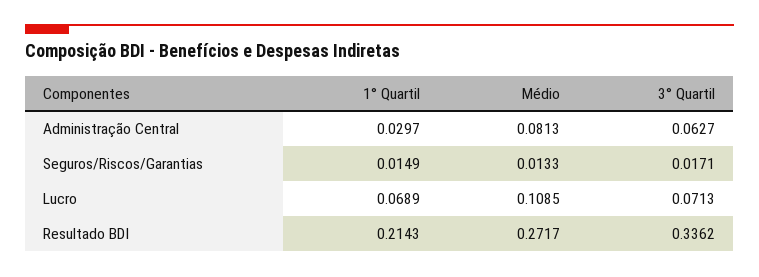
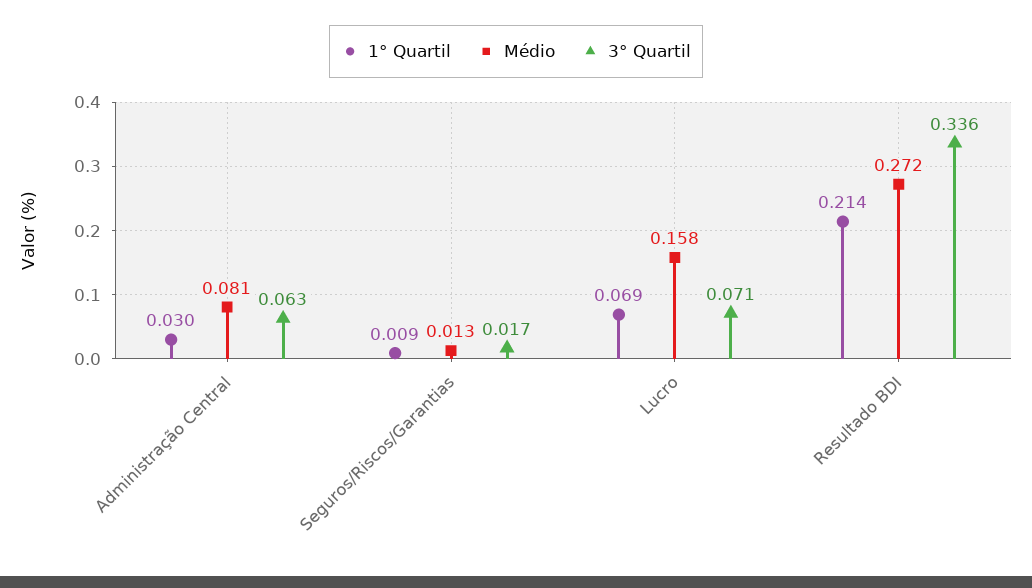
  {
    "1° Quartil": {
      "Administração Central": 0.0297,
-     "Seguros/Riscos/Garantias": 0.0149,
+     "Seguros/Riscos/Garantias": 0.009,
      "Lucro": 0.0689,
      "Resultado BDI": 0.2143
    },
    "Médio": {
      "Administração Central": 0.0813,
      "Seguros/Riscos/Garantias": 0.0133,
-     "Lucro": 0.1085,
+     "Lucro": 0.158,
      "Resultado BDI": 0.2717
    },
    "3° Quartil": {
      "Administração Central": 0.0627,
      "Seguros/Riscos/Garantias": 0.0171,
      "Lucro": 0.0713,
      "Resultado BDI": 0.3362
    }
  }

